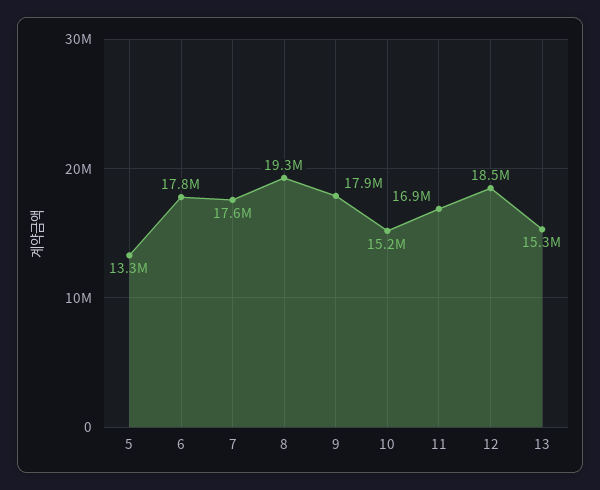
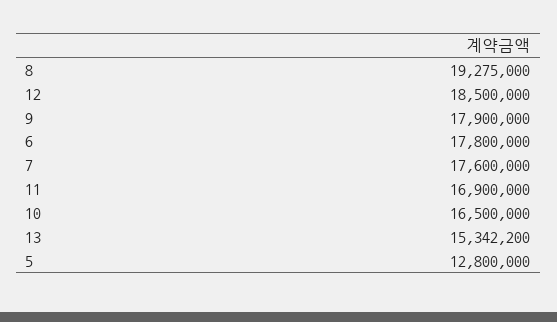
  {
-   "5": 13300000,
+   "5": 12800000,
    "6": 17800000,
    "7": 17600000,
    "8": 19275000,
    "9": 17900000,
-   "10": 15200000,
+   "10": 16500000,
    "11": 16900000,
    "12": 18500000,
    "13": 15342200
  }

